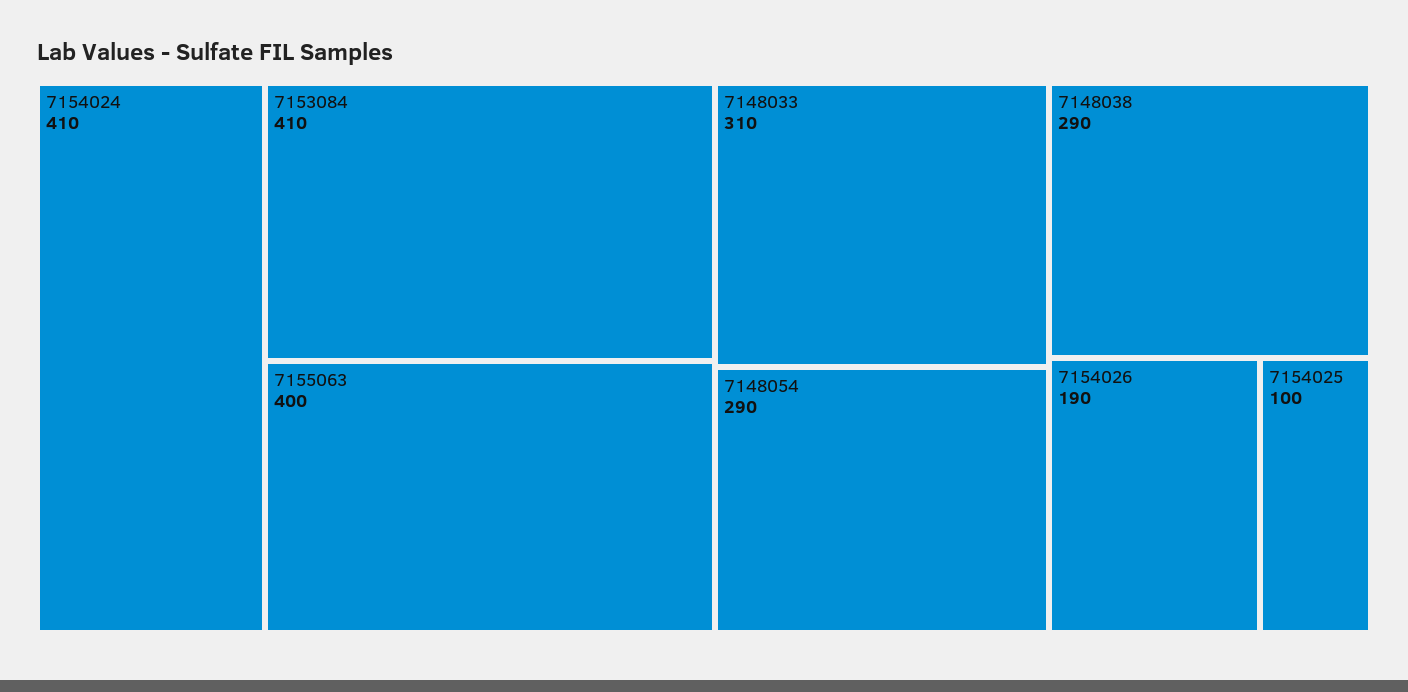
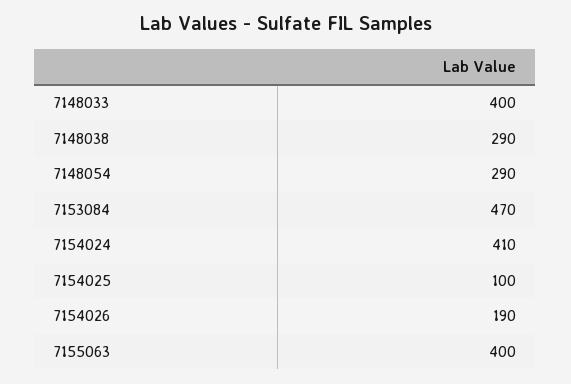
  {
    "7154024": 410,
-   "7153084": 410,
+   "7153084": 470,
    "7155063": 400,
-   "7148033": 310,
+   "7148033": 400,
    "7148054": 290,
    "7148038": 290,
    "7154026": 190,
    "7154025": 100
  }

